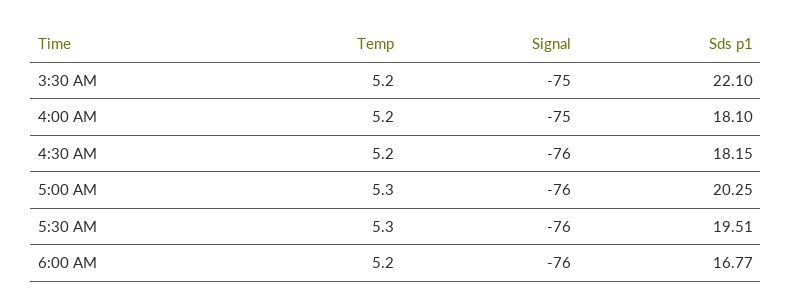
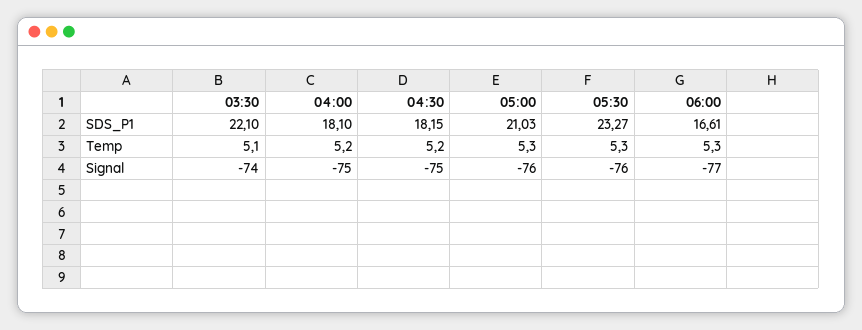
  {
    "Temp": {
-     "3:30 AM": 5.2,
+     "3:30 AM": 5.1,
      "4:00 AM": 5.2,
      "4:30 AM": 5.2,
      "5:00 AM": 5.3,
      "5:30 AM": 5.3,
-     "6:00 AM": 5.2
+     "6:00 AM": 5.3
    },
    "Signal": {
-     "3:30 AM": -75,
+     "3:30 AM": -74,
      "4:00 AM": -75,
-     "4:30 AM": -76,
+     "4:30 AM": -75,
      "5:00 AM": -76,
      "5:30 AM": -76,
-     "6:00 AM": -76
+     "6:00 AM": -77
    },
    "Sds p1": {
      "3:30 AM": 22.1,
      "4:00 AM": 18.1,
      "4:30 AM": 18.15,
-     "5:00 AM": 20.25,
+     "5:00 AM": 21.03,
-     "5:30 AM": 19.51,
+     "5:30 AM": 23.27,
-     "6:00 AM": 16.77
+     "6:00 AM": 16.61
    }
  }

